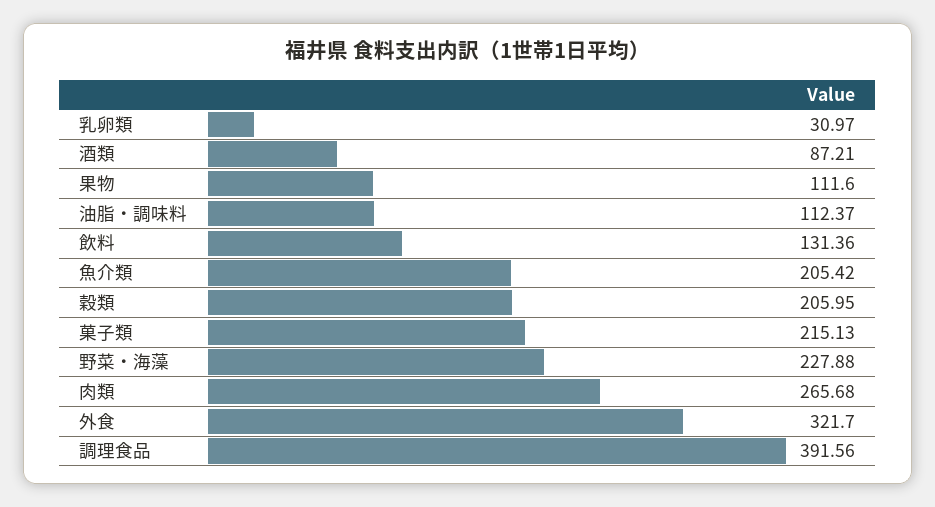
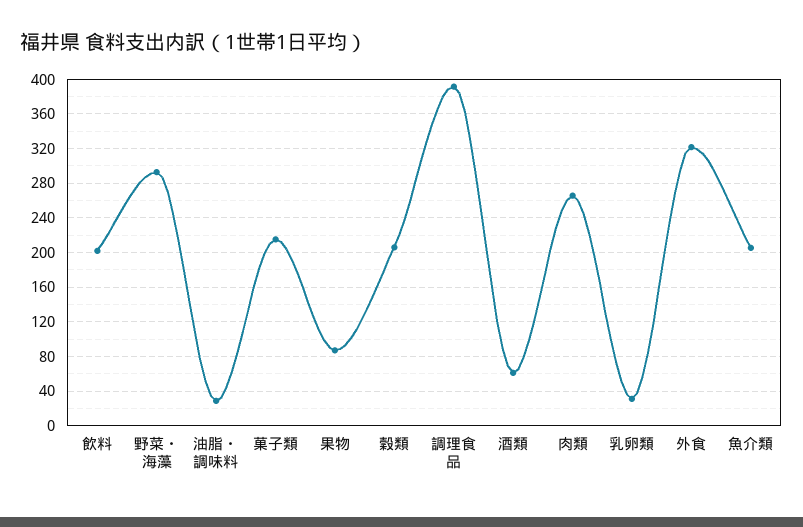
  {
    "乳卵類": 30.97,
-   "酒類": 87.21,
+   "酒類": 60,
-   "果物": 111.6,
+   "果物": 90,
-   "油脂・調味料": 112.37,
+   "油脂・調味料": 30,
-   "飲料": 131.36,
+   "飲料": 200,
    "魚介類": 205.42,
    "穀類": 205.95,
    "菓子類": 215.13,
-   "野菜・海藻": 227.88,
+   "野菜・海藻": 290,
    "肉類": 265.68,
    "外食": 321.7,
    "調理食品": 391.56
  }

